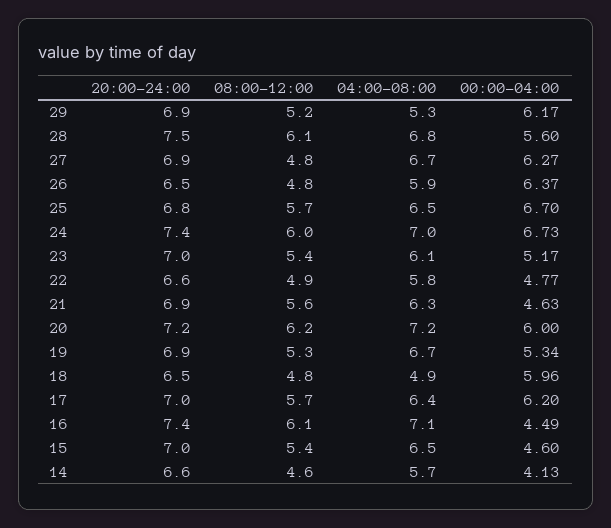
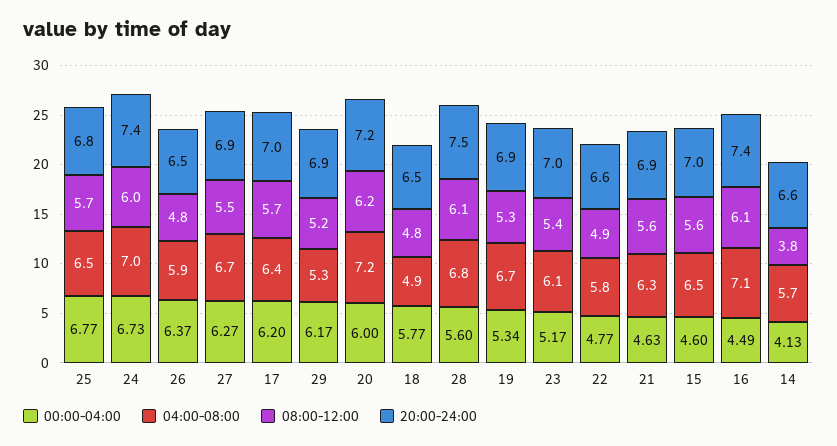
  {
    "20:00-24:00": {
      "29": 6.9,
      "28": 7.5,
      "27": 6.9,
      "26": 6.5,
      "25": 6.8,
      "24": 7.4,
      "23": 7,
      "22": 6.6,
      "21": 6.9,
      "20": 7.2,
      "19": 6.9,
      "18": 6.5,
      "17": 7,
      "16": 7.4,
      "15": 7,
      "14": 6.6
    },
    "08:00-12:00": {
      "29": 5.2,
      "28": 6.1,
-     "27": 4.8,
+     "27": 5.5,
      "26": 4.8,
      "25": 5.7,
      "24": 6,
      "23": 5.4,
      "22": 4.9,
      "21": 5.6,
      "20": 6.2,
      "19": 5.3,
      "18": 4.8,
      "17": 5.7,
      "16": 6.1,
-     "15": 5.4,
+     "15": 5.6,
-     "14": 4.6
+     "14": 3.8
    },
    "04:00-08:00": {
      "29": 5.3,
      "28": 6.8,
      "27": 6.7,
      "26": 5.9,
      "25": 6.5,
      "24": 7,
      "23": 6.1,
      "22": 5.8,
      "21": 6.3,
      "20": 7.2,
      "19": 6.7,
      "18": 4.9,
      "17": 6.4,
      "16": 7.1,
      "15": 6.5,
      "14": 5.7
    },
    "00:00-04:00": {
      "29": 6.17,
      "28": 5.6,
      "27": 6.27,
      "26": 6.37,
-     "25": 6.7,
+     "25": 6.77,
      "24": 6.73,
      "23": 5.17,
      "22": 4.77,
      "21": 4.63,
      "20": 6,
      "19": 5.34,
-     "18": 5.96,
+     "18": 5.77,
      "17": 6.2,
      "16": 4.49,
      "15": 4.6,
      "14": 4.13
    }
  }

